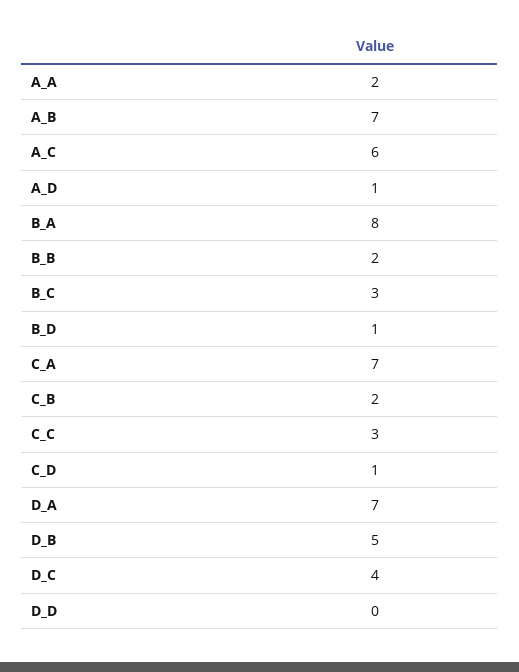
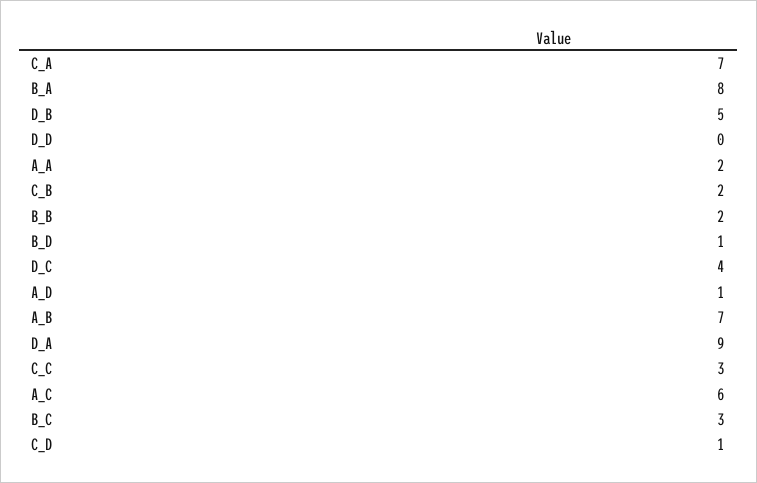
  {
    "A_A": 2,
    "A_B": 7,
    "A_C": 6,
    "A_D": 1,
    "B_A": 8,
    "B_B": 2,
    "B_C": 3,
    "B_D": 1,
    "C_A": 7,
    "C_B": 2,
    "C_C": 3,
    "C_D": 1,
-   "D_A": 7,
+   "D_A": 9,
    "D_B": 5,
    "D_C": 4,
    "D_D": 0
  }

